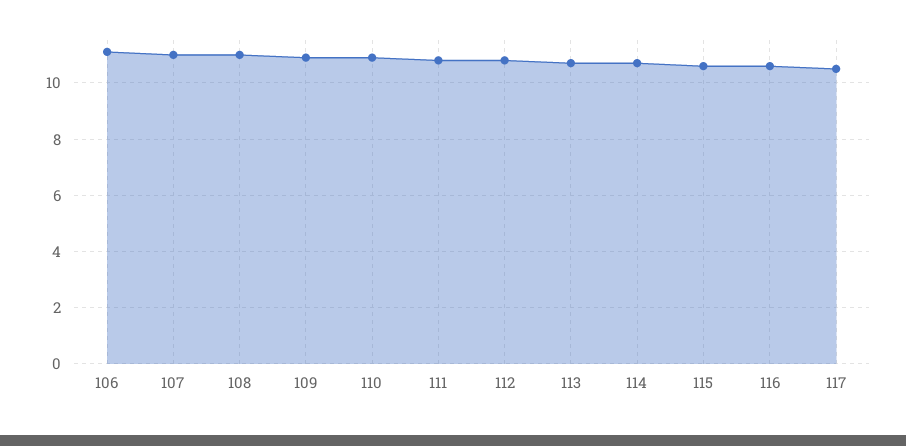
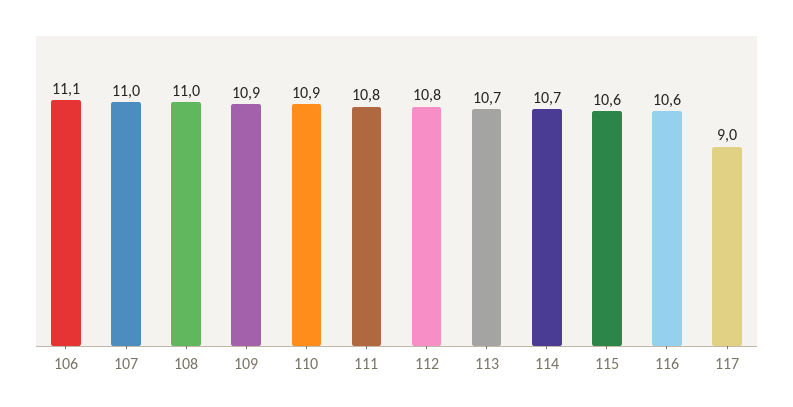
  {
    "106": 11.1,
    "107": 11,
    "108": 11,
    "109": 10.9,
    "110": 10.9,
    "111": 10.8,
    "112": 10.8,
    "113": 10.7,
    "114": 10.7,
    "115": 10.6,
    "116": 10.6,
-   "117": 10.5
+   "117": 9
  }

